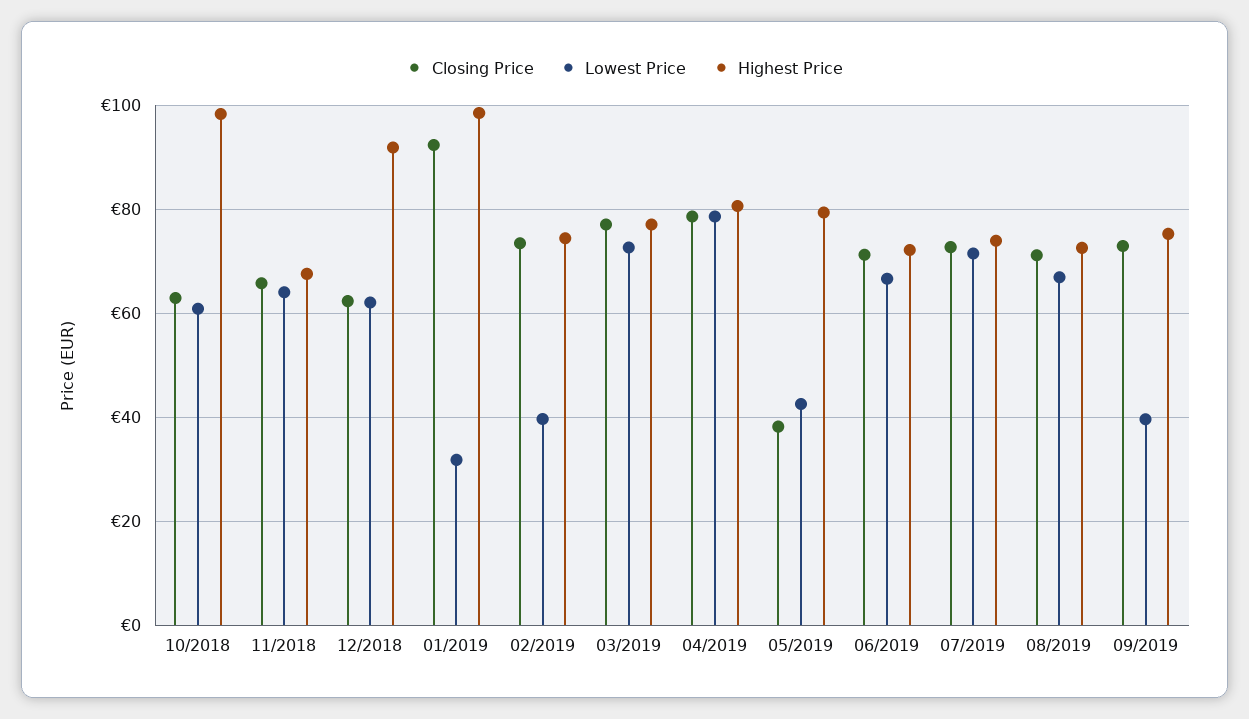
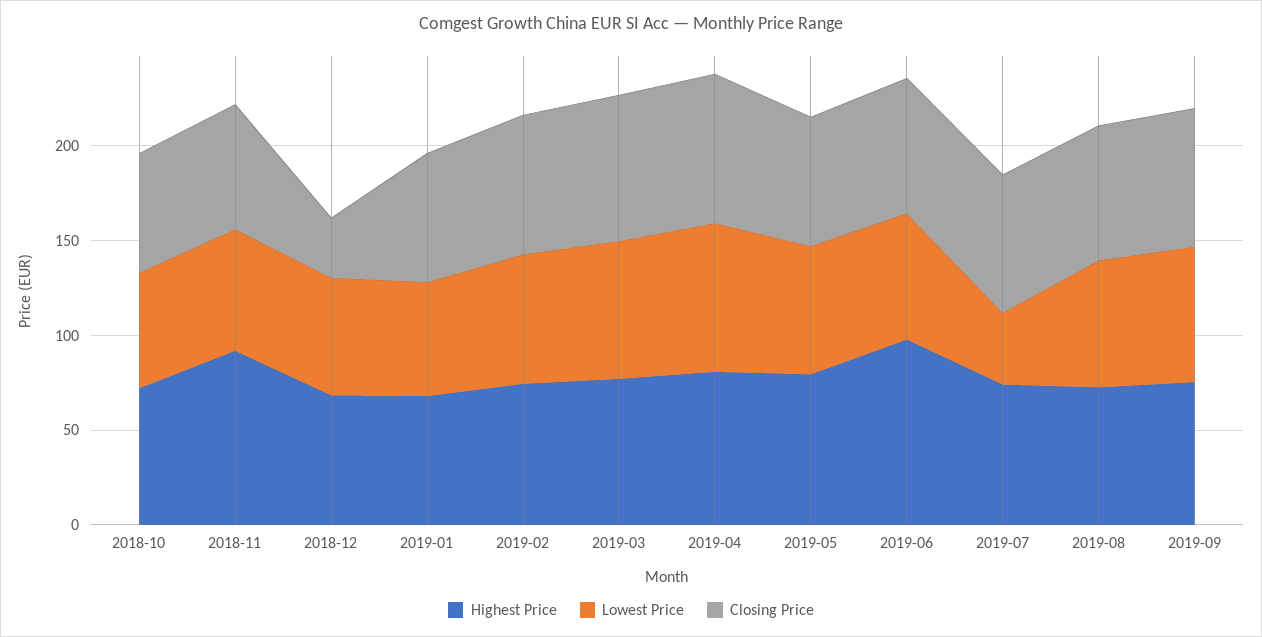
  {
    "Closing Price": {
      "10/2018": 62,
      "11/2018": 66,
-     "12/2018": 62,
+     "12/2018": 30,
-     "01/2019": 92,
+     "01/2019": 70,
      "02/2019": 74,
      "03/2019": 78,
      "04/2019": 78,
-     "05/2019": 38,
+     "05/2019": 70,
      "06/2019": 72,
      "07/2019": 72,
      "08/2019": 72,
      "09/2019": 72
    },
    "Lowest Price": {
      "10/2018": 60,
      "11/2018": 64,
      "12/2018": 62,
-     "01/2019": 32,
+     "01/2019": 60,
-     "02/2019": 40,
+     "02/2019": 70,
      "03/2019": 72,
      "04/2019": 78,
-     "05/2019": 42,
+     "05/2019": 70,
      "06/2019": 66,
-     "07/2019": 72,
+     "07/2019": 40,
      "08/2019": 66,
-     "09/2019": 40
+     "09/2019": 70
    },
    "Highest Price": {
-     "10/2018": 98,
+     "10/2018": 70,
-     "11/2018": 68,
+     "11/2018": 90,
-     "12/2018": 92,
+     "12/2018": 70,
-     "01/2019": 98,
+     "01/2019": 70,
      "02/2019": 74,
      "03/2019": 78,
      "04/2019": 80,
      "05/2019": 80,
-     "06/2019": 72,
+     "06/2019": 100,
      "07/2019": 74,
      "08/2019": 72,
      "09/2019": 76
    }
  }

